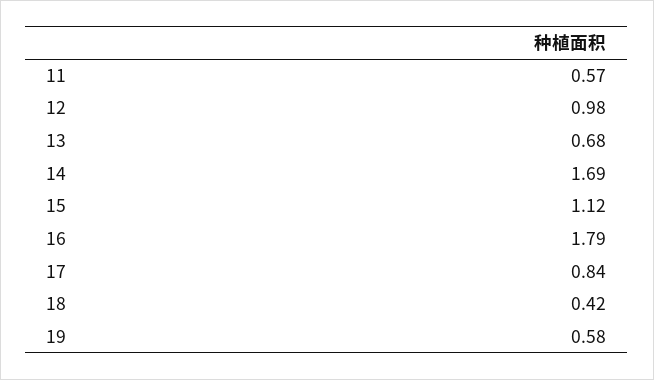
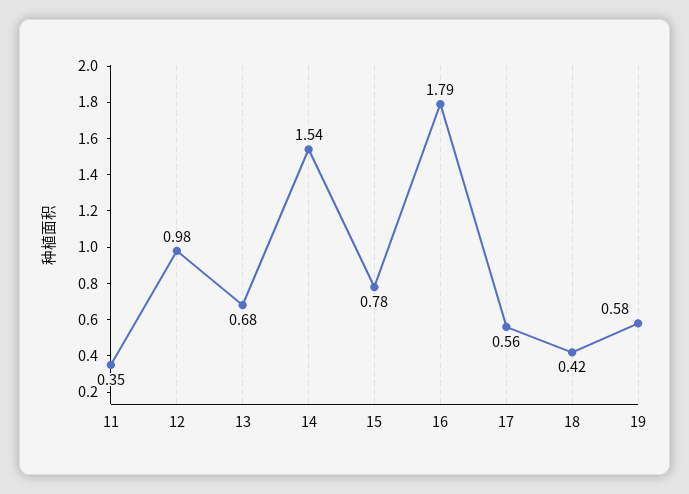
  {
-   "11": 0.57,
+   "11": 0.35,
    "12": 0.98,
    "13": 0.68,
-   "14": 1.69,
+   "14": 1.54,
-   "15": 1.12,
+   "15": 0.78,
    "16": 1.79,
-   "17": 0.84,
+   "17": 0.56,
    "18": 0.42,
    "19": 0.58
  }

